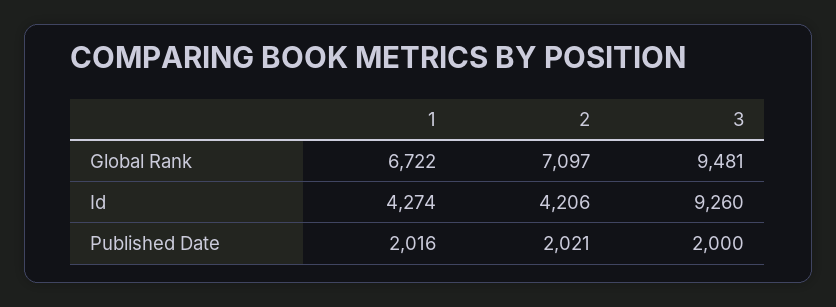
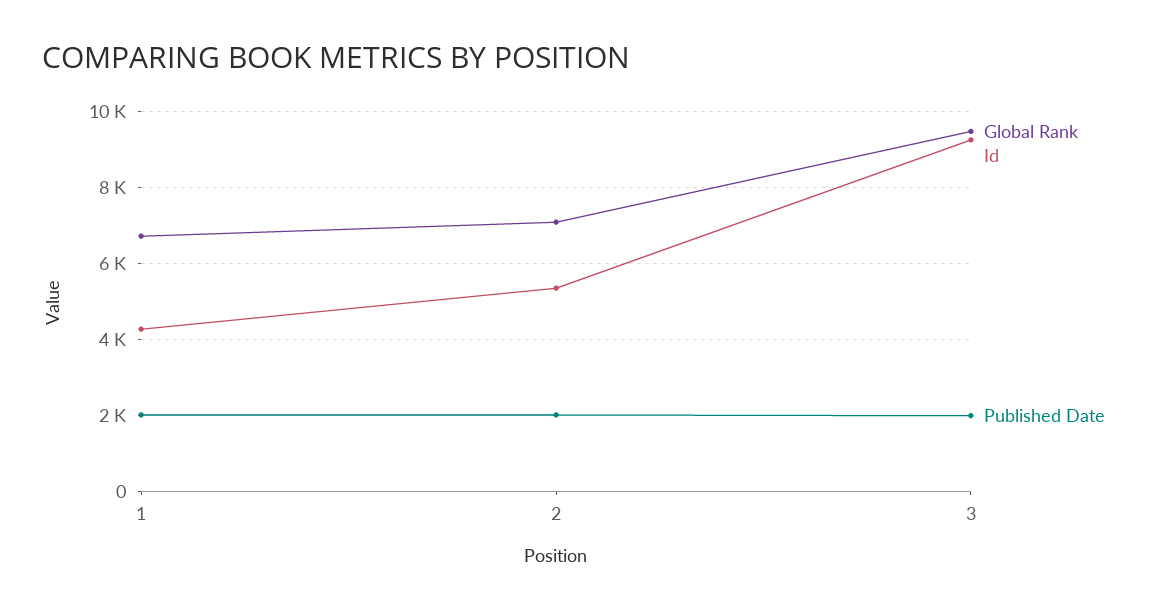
  {
    "Global Rank": {
      "1": 6722,
      "2": 7097,
      "3": 9481
    },
    "Id": {
      "1": 4274,
-     "2": 4206,
+     "2": 5400,
      "3": 9260
    },
    "Published Date": {
      "1": 2016,
      "2": 2021,
      "3": 2000
    }
  }

